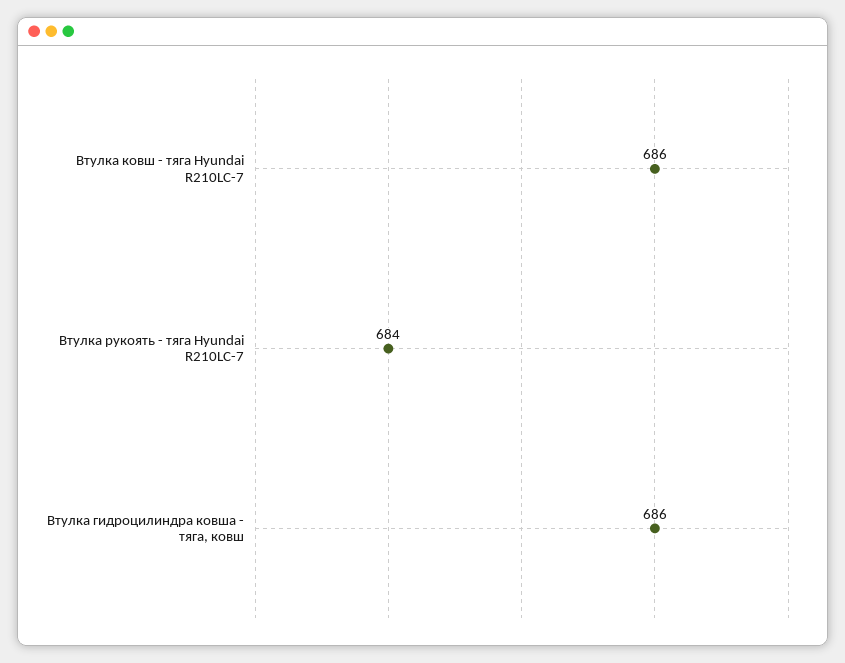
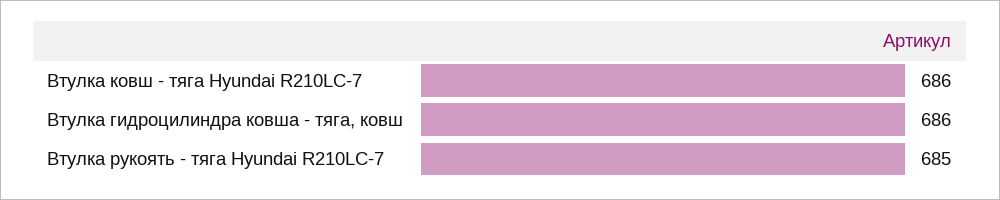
  {
    "Втулка ковш - тяга Hyundai R210LC-7": 686,
-   "Втулка рукоять - тяга Hyundai R210LC-7": 684,
+   "Втулка рукоять - тяга Hyundai R210LC-7": 685,
    "Втулка гидроцилиндра ковша - тяга, ковш": 686
  }

